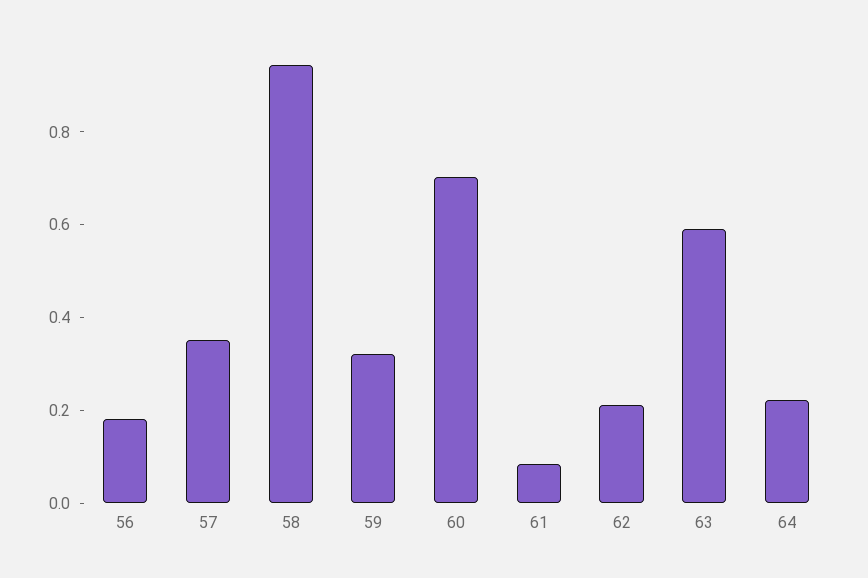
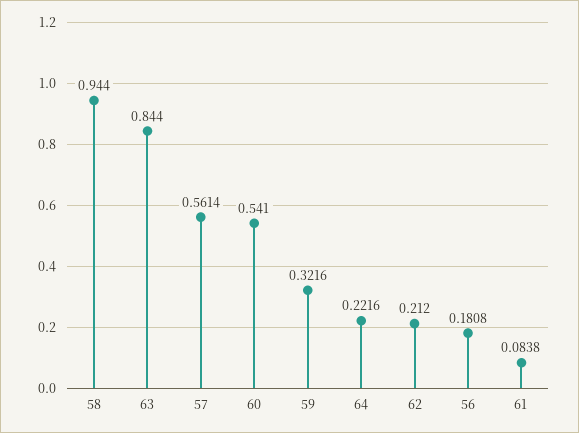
  {
    "56": 0.1808,
-   "57": 0.35,
+   "57": 0.5614,
    "58": 0.944,
    "59": 0.3216,
-   "60": 0.7,
+   "60": 0.541,
    "61": 0.0838,
    "62": 0.212,
-   "63": 0.6,
+   "63": 0.844,
    "64": 0.2216
  }

